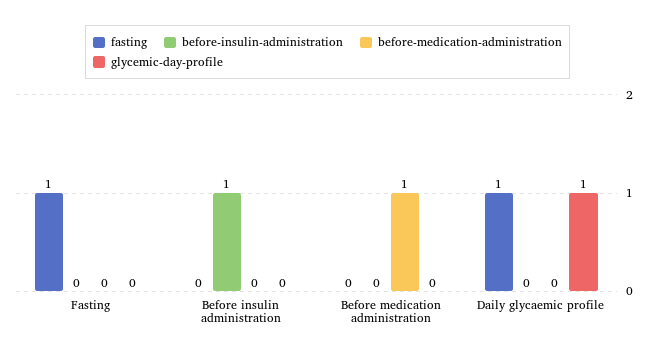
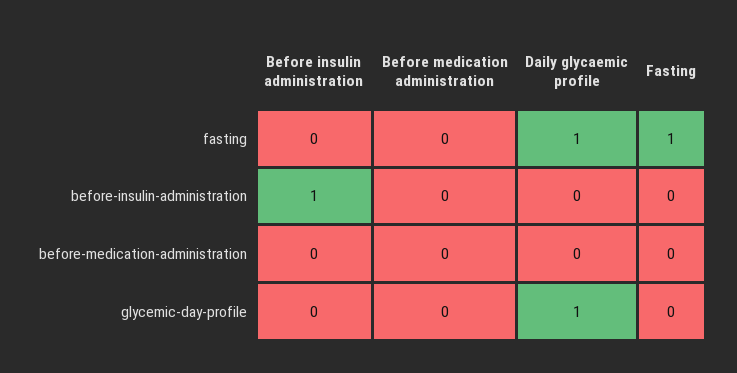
  {
    "fasting": {
      "Fasting": 1,
      "Before insulin administration": 0,
      "Before medication administration": 0,
      "Daily glycaemic profile": 1
    },
    "before-insulin-administration": {
      "Fasting": 0,
      "Before insulin administration": 1,
      "Before medication administration": 0,
      "Daily glycaemic profile": 0
    },
    "before-medication-administration": {
      "Fasting": 0,
      "Before insulin administration": 0,
-     "Before medication administration": 1,
+     "Before medication administration": 0,
      "Daily glycaemic profile": 0
    },
    "glycemic-day-profile": {
      "Fasting": 0,
      "Before insulin administration": 0,
      "Before medication administration": 0,
      "Daily glycaemic profile": 1
    }
  }

